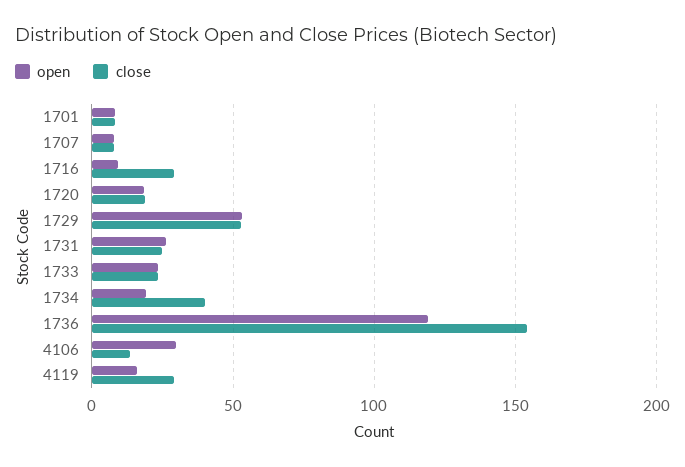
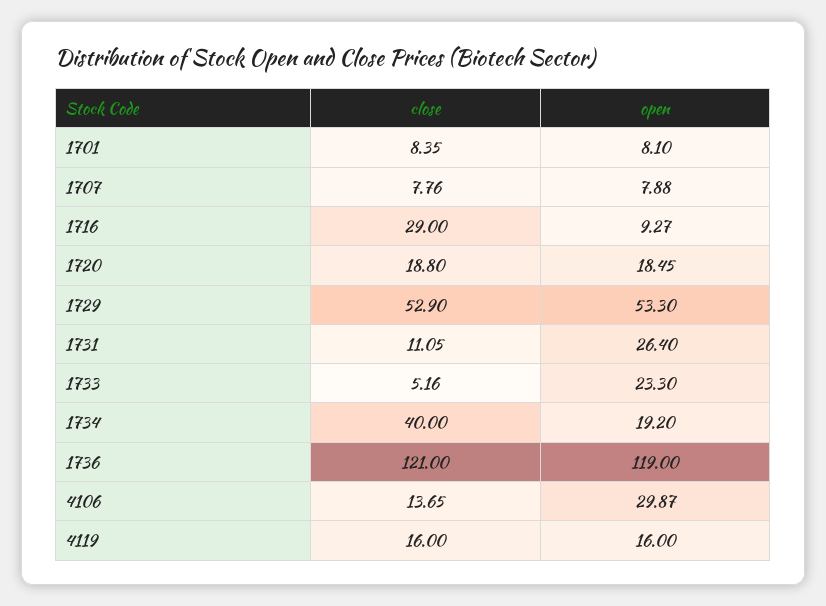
  {
    "open": {
      "1701": 8.1,
      "1707": 7.88,
      "1716": 9.27,
      "1720": 18.45,
      "1729": 53.3,
      "1731": 26.4,
      "1733": 23.3,
      "1734": 19.2,
      "1736": 119,
      "4106": 29.87,
      "4119": 16
    },
    "close": {
      "1701": 8.35,
      "1707": 7.76,
      "1716": 29,
      "1720": 18.8,
      "1729": 52.9,
-     "1731": 25,
+     "1731": 11.05,
-     "1733": 25,
+     "1733": 5.16,
      "1734": 40,
-     "1736": 155,
+     "1736": 121,
      "4106": 13.65,
-     "4119": 30
+     "4119": 16
    }
  }

